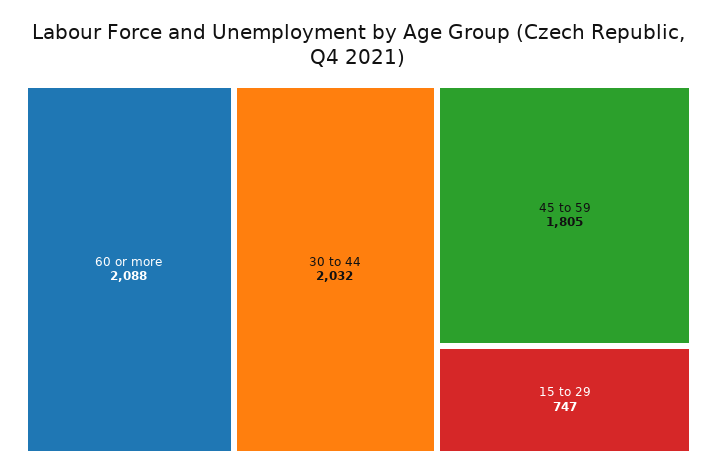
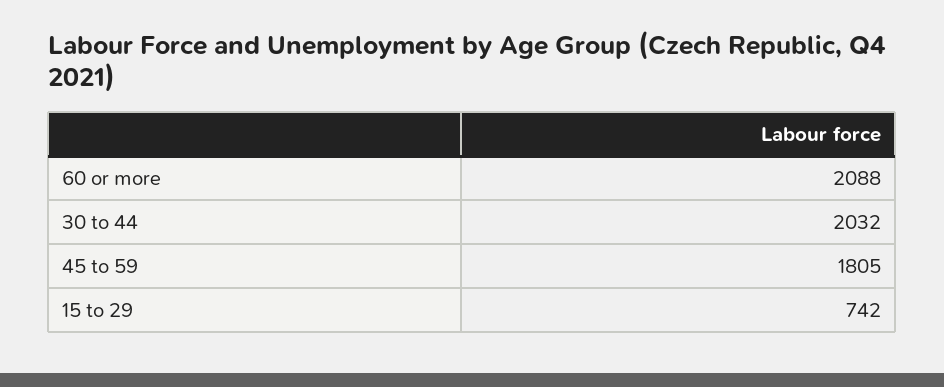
  {
    "60 or more": 2088,
    "30 to 44": 2032,
    "45 to 59": 1805,
-   "15 to 29": 747
+   "15 to 29": 742
  }

